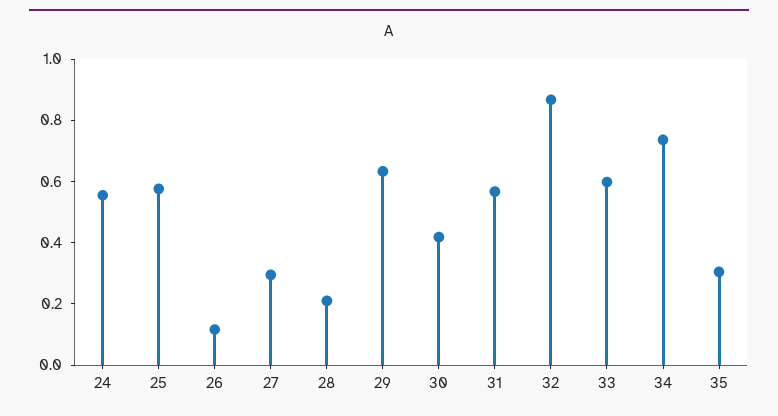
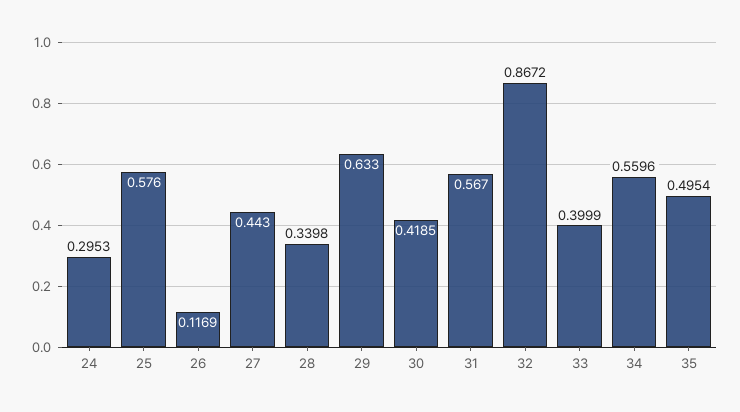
  {
-   "24": 0.55,
+   "24": 0.2953,
    "25": 0.576,
    "26": 0.1169,
-   "27": 0.3,
+   "27": 0.443,
-   "28": 0.2,
+   "28": 0.3398,
    "29": 0.633,
    "30": 0.4185,
    "31": 0.567,
    "32": 0.8672,
-   "33": 0.6,
+   "33": 0.3999,
-   "34": 0.75,
+   "34": 0.5596,
-   "35": 0.3
+   "35": 0.4954
  }

